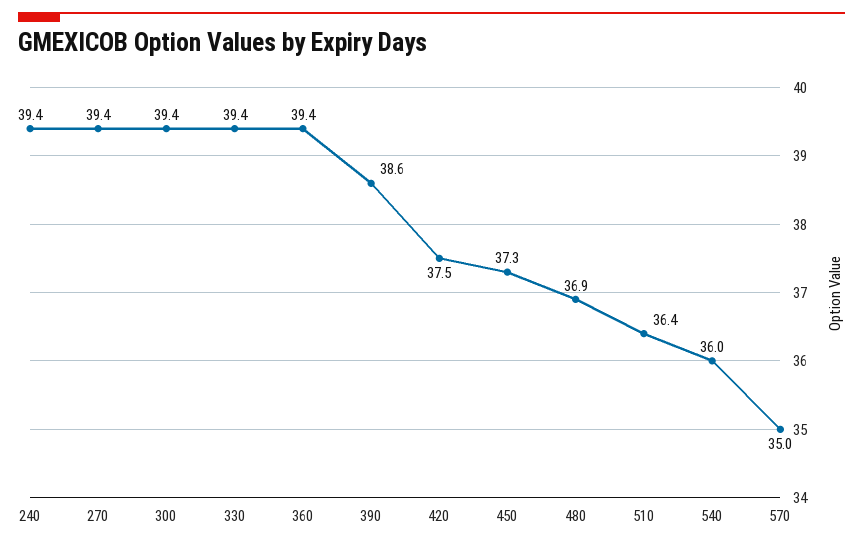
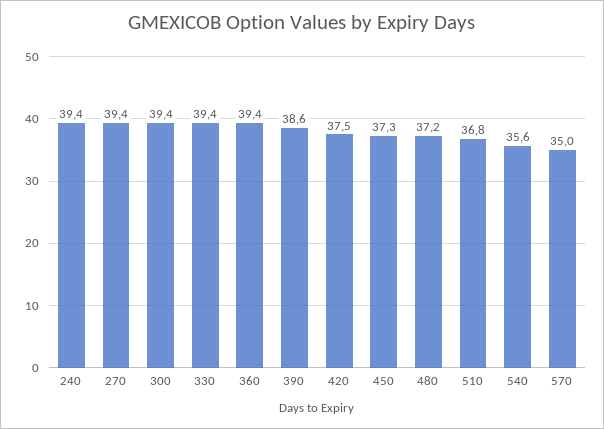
  {
    "240": 39.4,
    "270": 39.4,
    "300": 39.4,
    "330": 39.4,
    "360": 39.4,
    "390": 38.6,
    "420": 37.5,
    "450": 37.3,
-   "480": 36.9,
+   "480": 37.2,
-   "510": 36.4,
+   "510": 36.8,
-   "540": 36,
+   "540": 35.6,
    "570": 35
  }

